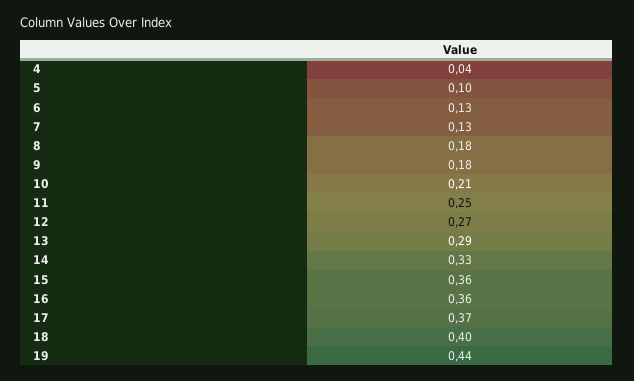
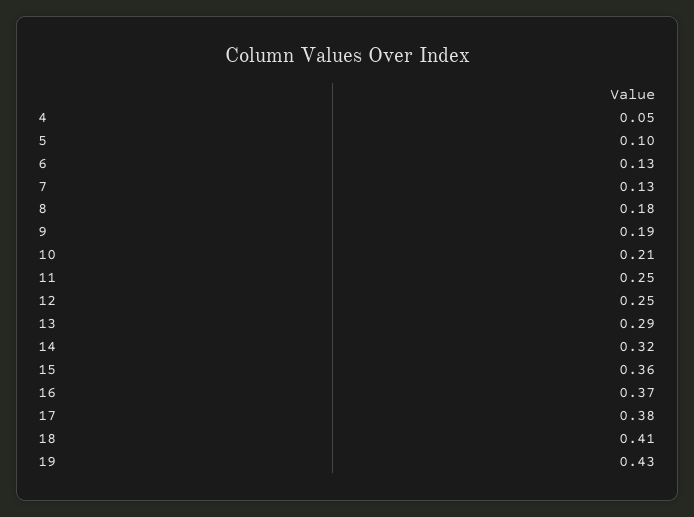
  {
-   "4": 0.04,
+   "4": 0.05,
    "5": 0.1,
    "6": 0.13,
    "7": 0.13,
    "8": 0.18,
-   "9": 0.18,
+   "9": 0.19,
    "10": 0.21,
    "11": 0.25,
-   "12": 0.27,
+   "12": 0.25,
    "13": 0.29,
-   "14": 0.33,
+   "14": 0.32,
    "15": 0.36,
-   "16": 0.36,
+   "16": 0.37,
-   "17": 0.37,
+   "17": 0.38,
-   "18": 0.4,
+   "18": 0.41,
-   "19": 0.44
+   "19": 0.43
  }

